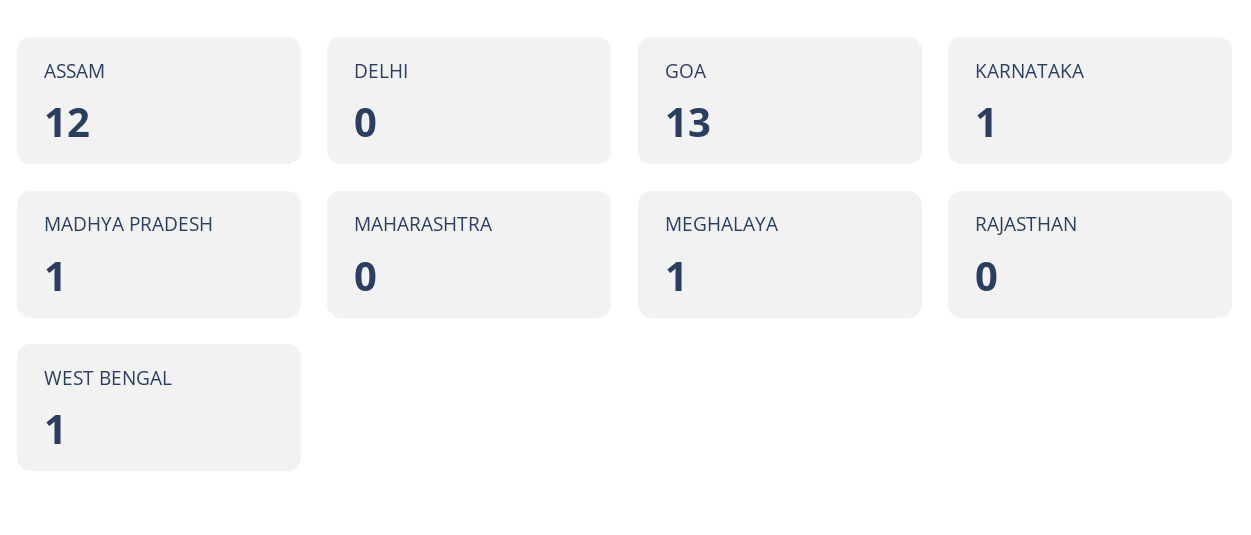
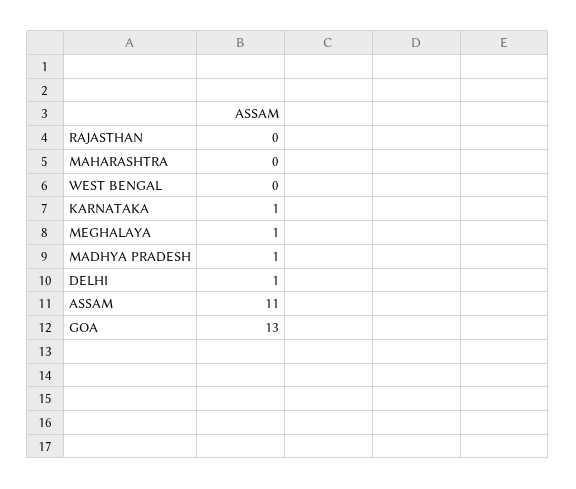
  {
-   "ASSAM": 12,
+   "ASSAM": 11,
-   "DELHI": 0,
+   "DELHI": 1,
    "GOA": 13,
    "KARNATAKA": 1,
    "MADHYA PRADESH": 1,
    "MAHARASHTRA": 0,
    "MEGHALAYA": 1,
    "RAJASTHAN": 0,
-   "WEST BENGAL": 1
+   "WEST BENGAL": 0
  }

